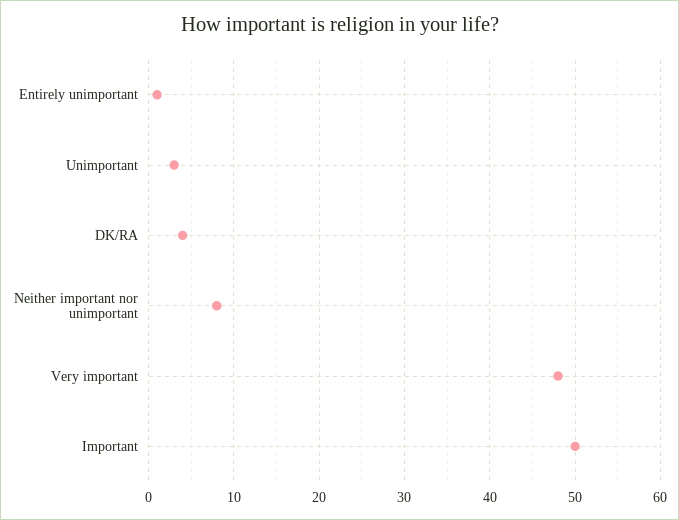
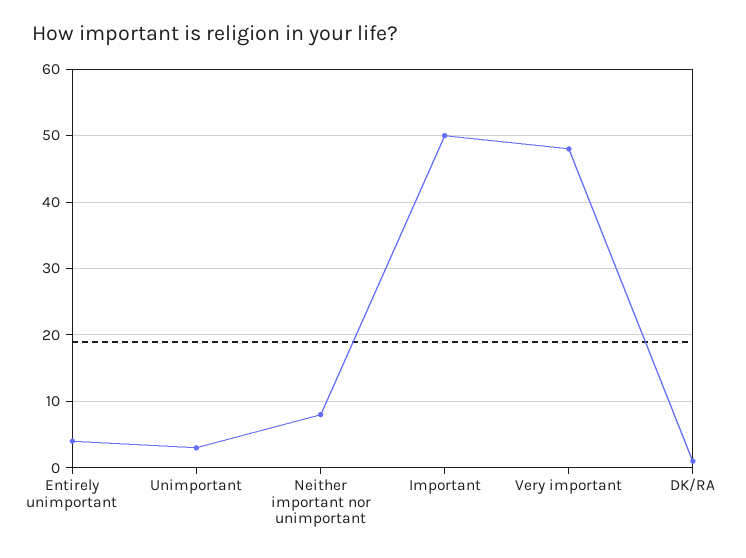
  {
-   "Entirely unimportant": 1,
+   "Entirely unimportant": 4,
    "Unimportant": 3,
-   "DK/RA": 4,
+   "DK/RA": 1,
    "Neither important nor unimportant": 8,
    "Very important": 48,
    "Important": 50
  }

